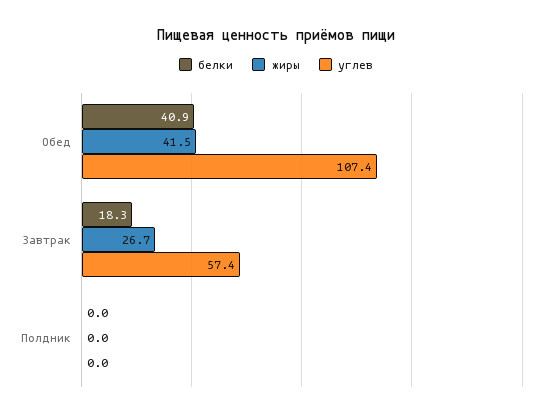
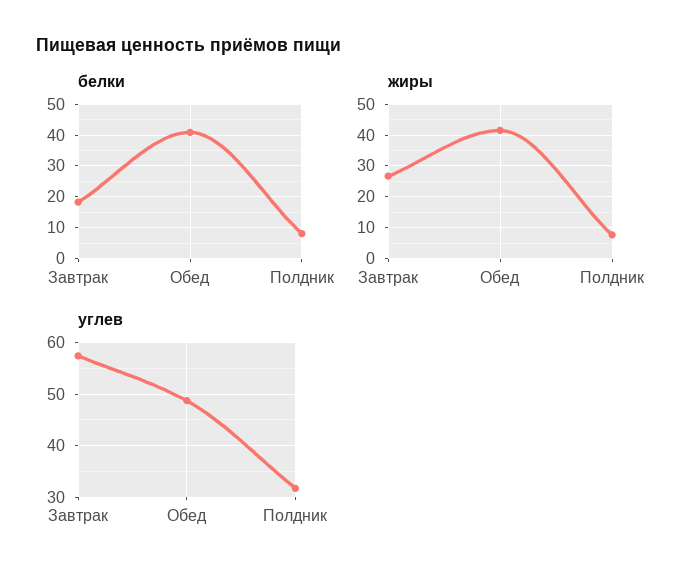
  {
    "белки": {
      "Обед": 40.9,
      "Завтрак": 18.3,
-     "Полдник": 0
+     "Полдник": 8
    },
    "жиры": {
      "Обед": 41.5,
      "Завтрак": 26.7,
-     "Полдник": 0
+     "Полдник": 8
    },
    "углев": {
-     "Обед": 107.4,
+     "Обед": 48,
      "Завтрак": 57.4,
-     "Полдник": 0
+     "Полдник": 32
    }
  }

